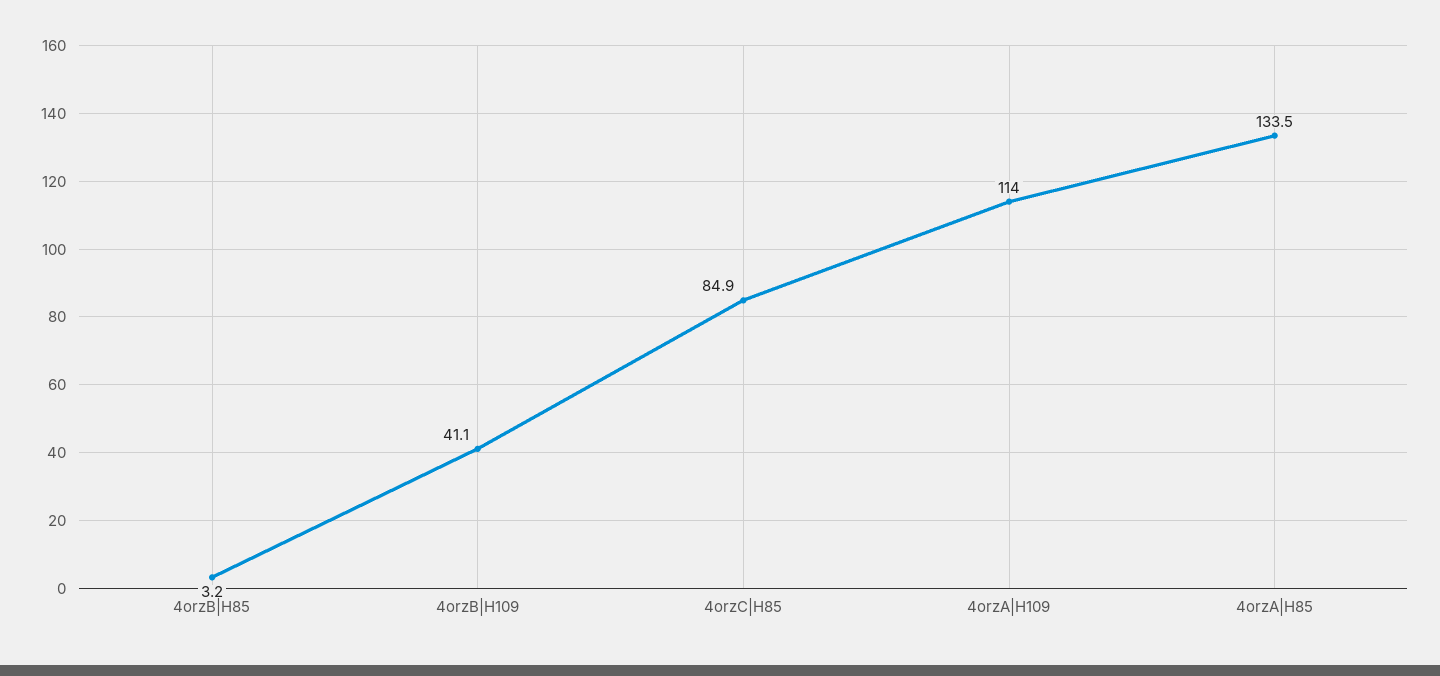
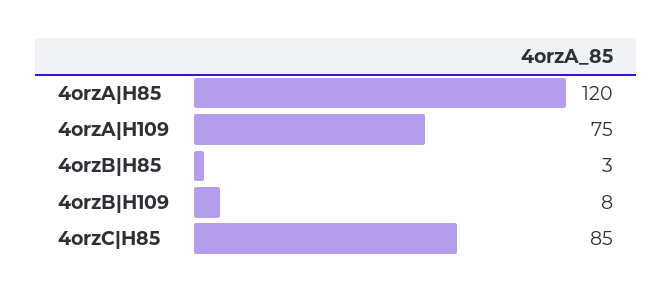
  {
    "4orzB|H85": 3.2,
-   "4orzB|H109": 41.1,
+   "4orzB|H109": 8,
    "4orzC|H85": 84.9,
-   "4orzA|H109": 114,
+   "4orzA|H109": 75,
-   "4orzA|H85": 133.5
+   "4orzA|H85": 120
  }

